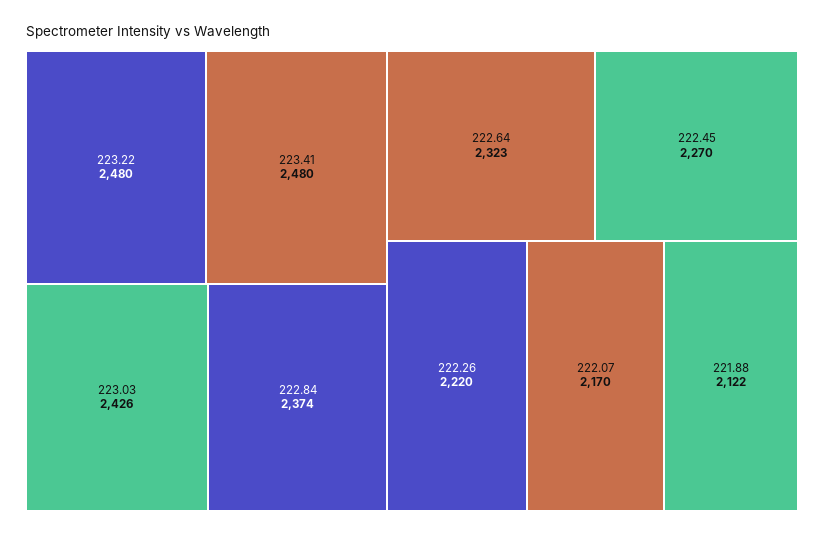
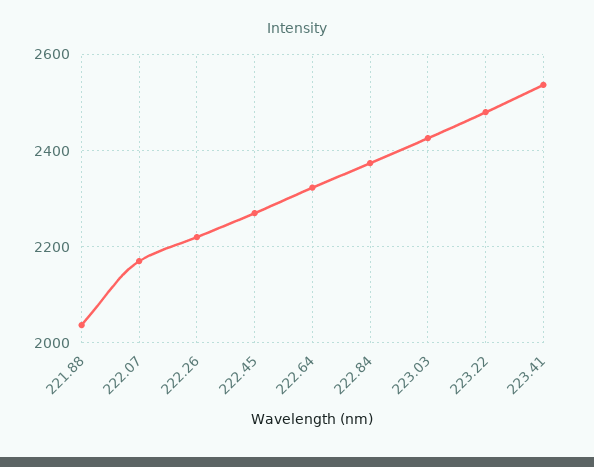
  {
    "223.22": 2480,
-   "223.41": 2480,
+   "223.41": 2540,
    "223.03": 2426,
    "222.84": 2374,
    "222.64": 2323,
    "222.45": 2270,
    "222.26": 2220,
    "222.07": 2170,
-   "221.88": 2122
+   "221.88": 2040
  }

